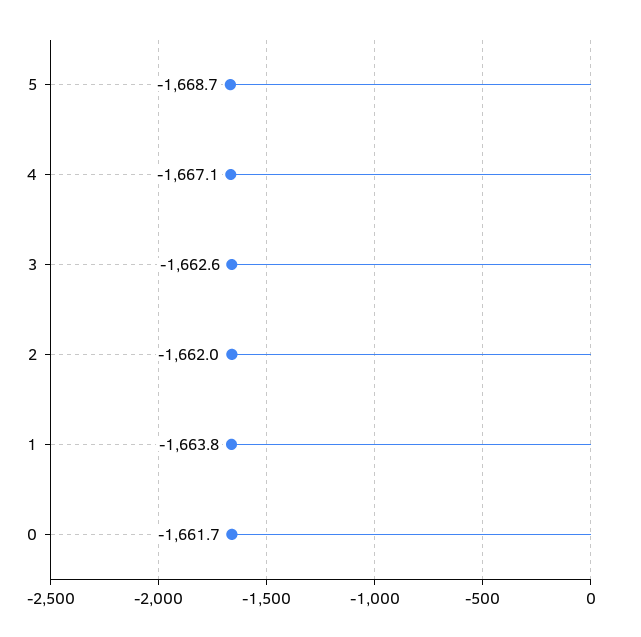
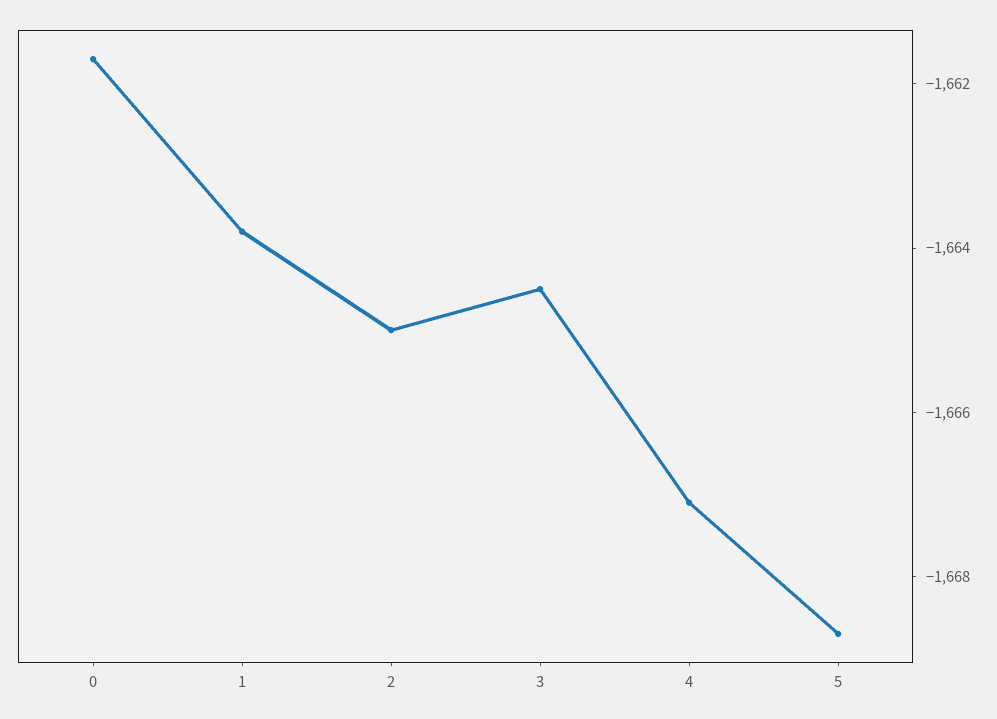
  {
    "5": -1668.7,
    "4": -1667.1,
-   "3": -1662.6,
+   "3": -1664.5,
-   "2": -1662,
+   "2": -1665,
    "1": -1663.8,
    "0": -1661.7
  }

